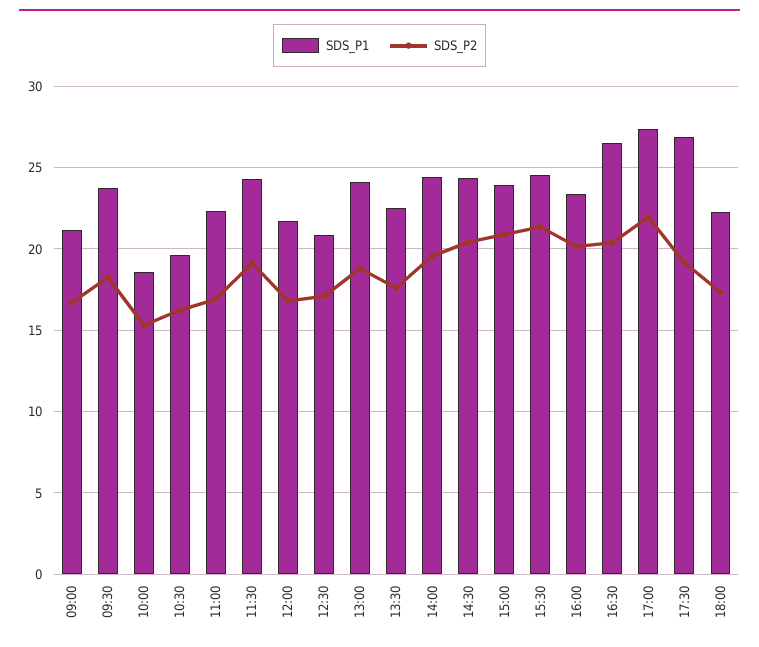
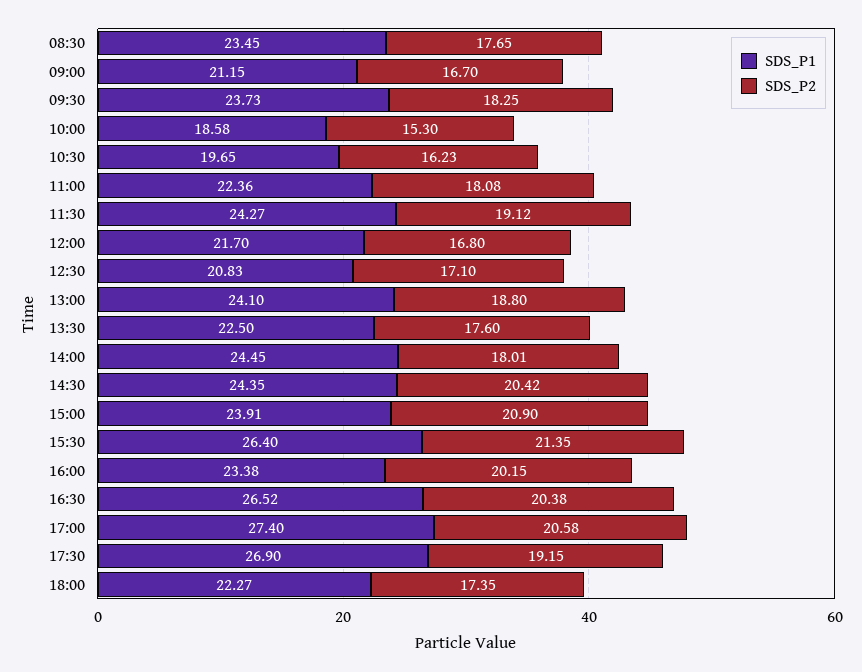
  {
    "SDS_P1": {
      "09:00": 21.15,
      "09:30": 23.73,
      "10:00": 18.58,
      "10:30": 19.65,
      "11:00": 22.36,
      "11:30": 24.27,
      "12:00": 21.7,
      "12:30": 20.83,
      "13:00": 24.1,
      "13:30": 22.5,
      "14:00": 24.45,
      "14:30": 24.35,
      "15:00": 23.91,
-     "15:30": 24.5,
+     "15:30": 26.4,
      "16:00": 23.38,
      "16:30": 26.52,
      "17:00": 27.4,
      "17:30": 26.9,
-     "18:00": 22.27
+     "18:00": 22.27,
+     "08:30": 23.45
    },
    "SDS_P2": {
      "09:00": 16.7,
      "09:30": 18.25,
      "10:00": 15.3,
      "10:30": 16.23,
-     "11:00": 17,
+     "11:00": 18.08,
      "11:30": 19.12,
      "12:00": 16.8,
      "12:30": 17.1,
      "13:00": 18.8,
      "13:30": 17.6,
-     "14:00": 19.5,
+     "14:00": 18.01,
      "14:30": 20.42,
      "15:00": 20.9,
      "15:30": 21.35,
      "16:00": 20.15,
      "16:30": 20.38,
-     "17:00": 22,
+     "17:00": 20.58,
      "17:30": 19.15,
-     "18:00": 17.35
+     "18:00": 17.35,
+     "08:30": 17.65
    }
  }

